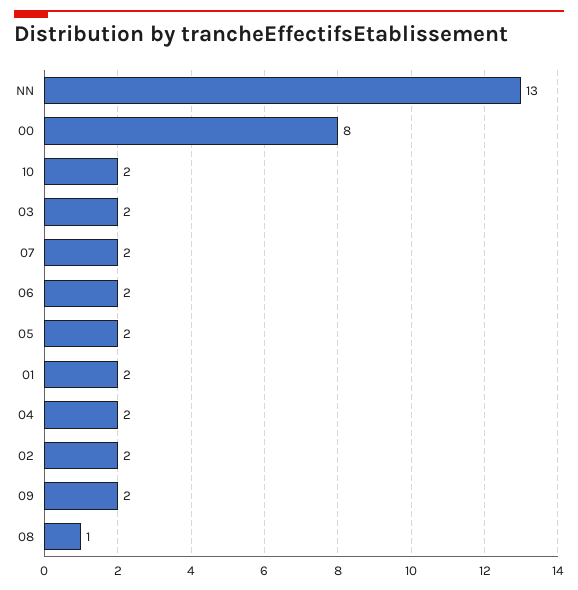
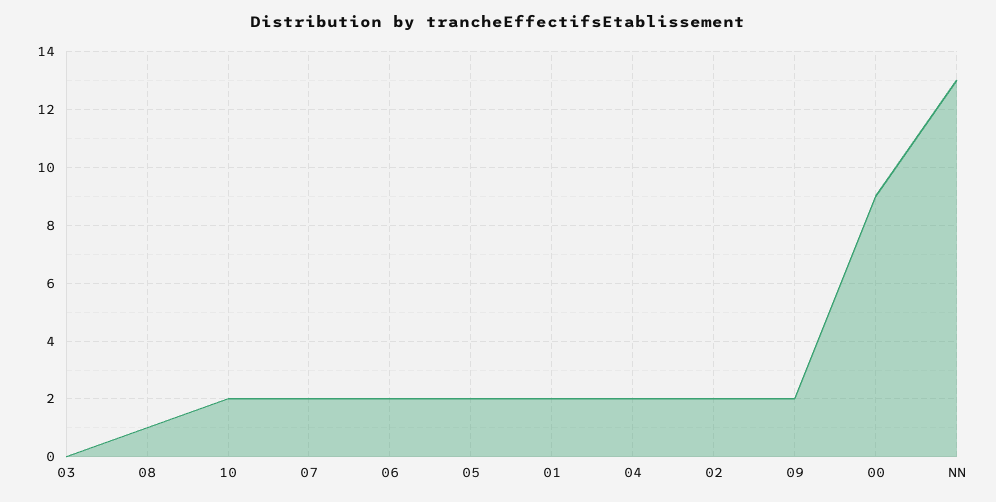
  {
    "NN": 13,
-   "00": 8,
+   "00": 9,
    "10": 2,
-   "03": 2,
+   "03": 0,
    "07": 2,
    "06": 2,
    "05": 2,
    "01": 2,
    "04": 2,
    "02": 2,
    "09": 2,
    "08": 1
  }

